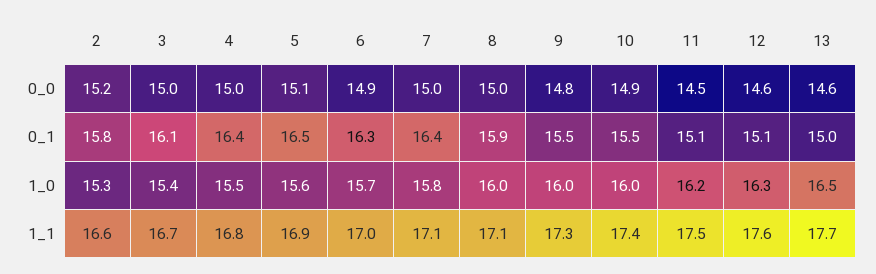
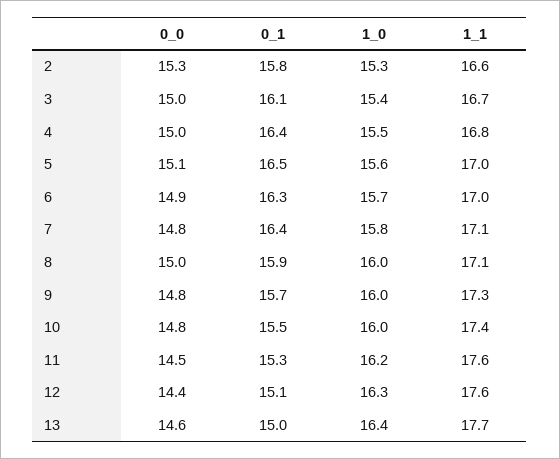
  {
    "2": {
-     "0_0": 15.2,
+     "0_0": 15.3,
      "0_1": 15.8,
      "1_0": 15.3,
      "1_1": 16.6
    },
    "3": {
      "0_0": 15,
      "0_1": 16.1,
      "1_0": 15.4,
      "1_1": 16.7
    },
    "4": {
      "0_0": 15,
      "0_1": 16.4,
      "1_0": 15.5,
      "1_1": 16.8
    },
    "5": {
      "0_0": 15.1,
      "0_1": 16.5,
      "1_0": 15.6,
-     "1_1": 16.9
+     "1_1": 17
    },
    "6": {
      "0_0": 14.9,
      "0_1": 16.3,
      "1_0": 15.7,
      "1_1": 17
    },
    "7": {
-     "0_0": 15,
+     "0_0": 14.8,
      "0_1": 16.4,
      "1_0": 15.8,
      "1_1": 17.1
    },
    "8": {
      "0_0": 15,
      "0_1": 15.9,
      "1_0": 16,
      "1_1": 17.1
    },
    "9": {
      "0_0": 14.8,
-     "0_1": 15.5,
+     "0_1": 15.7,
      "1_0": 16,
      "1_1": 17.3
    },
    "10": {
-     "0_0": 14.9,
+     "0_0": 14.8,
      "0_1": 15.5,
      "1_0": 16,
      "1_1": 17.4
    },
    "11": {
      "0_0": 14.5,
-     "0_1": 15.1,
+     "0_1": 15.3,
      "1_0": 16.2,
-     "1_1": 17.5
+     "1_1": 17.6
    },
    "12": {
-     "0_0": 14.6,
+     "0_0": 14.4,
      "0_1": 15.1,
      "1_0": 16.3,
      "1_1": 17.6
    },
    "13": {
      "0_0": 14.6,
      "0_1": 15,
-     "1_0": 16.5,
+     "1_0": 16.4,
      "1_1": 17.7
    }
  }

